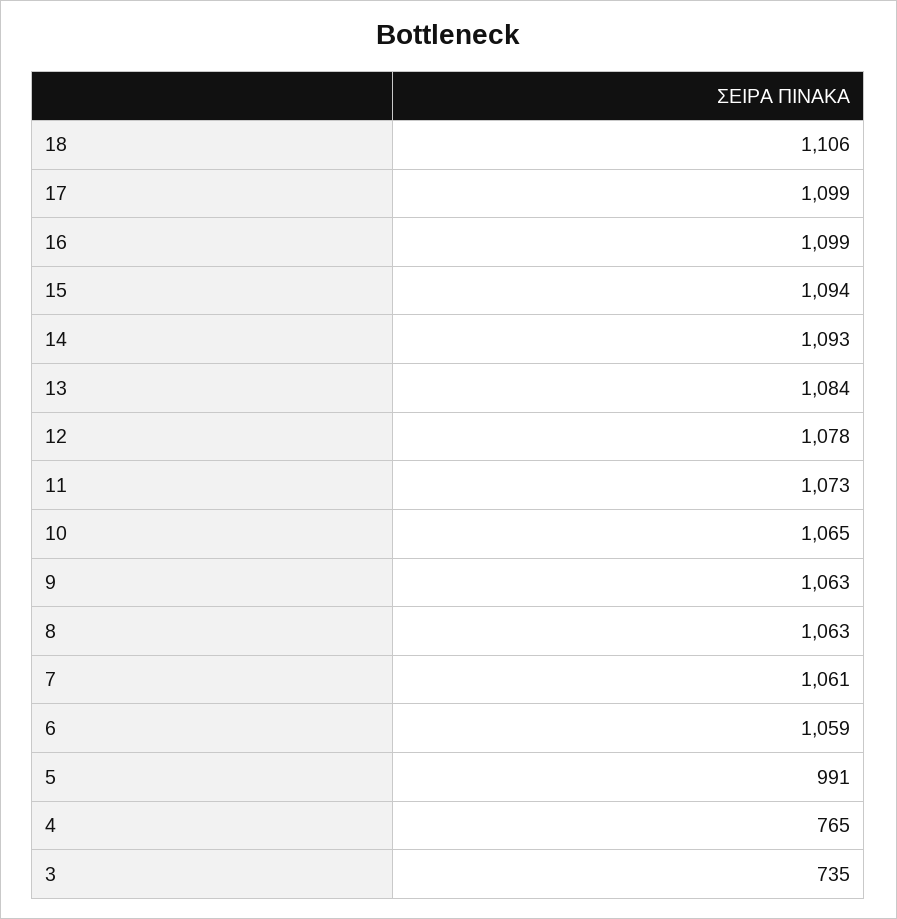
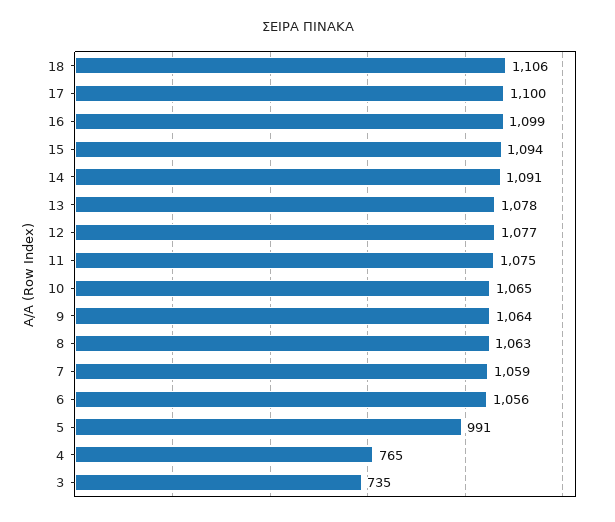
  {
    "18": 1106,
-   "17": 1099,
+   "17": 1100,
    "16": 1099,
    "15": 1094,
-   "14": 1093,
+   "14": 1091,
-   "13": 1084,
+   "13": 1078,
-   "12": 1078,
+   "12": 1077,
-   "11": 1073,
+   "11": 1075,
    "10": 1065,
-   "9": 1063,
+   "9": 1064,
    "8": 1063,
-   "7": 1061,
+   "7": 1059,
-   "6": 1059,
+   "6": 1056,
    "5": 991,
    "4": 765,
    "3": 735
  }

